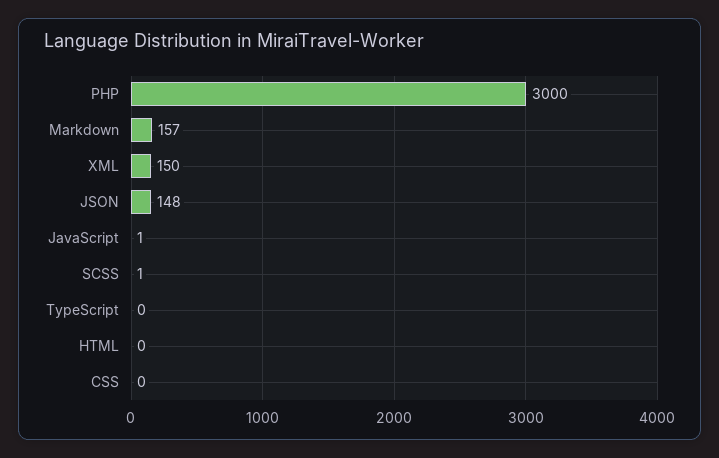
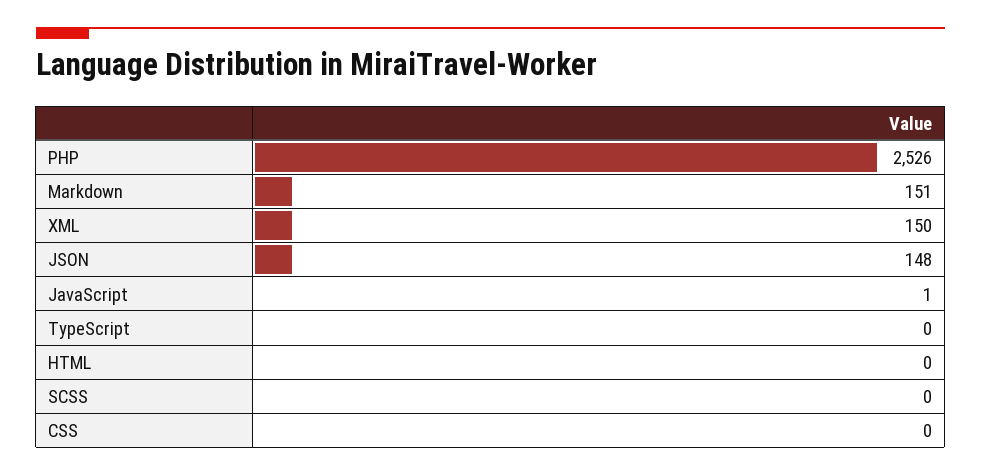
  {
-   "PHP": 3000,
+   "PHP": 2526,
-   "Markdown": 157,
+   "Markdown": 151,
    "XML": 150,
    "JSON": 148,
    "JavaScript": 1,
-   "SCSS": 1,
+   "SCSS": 0,
    "TypeScript": 0,
    "HTML": 0,
    "CSS": 0
  }

